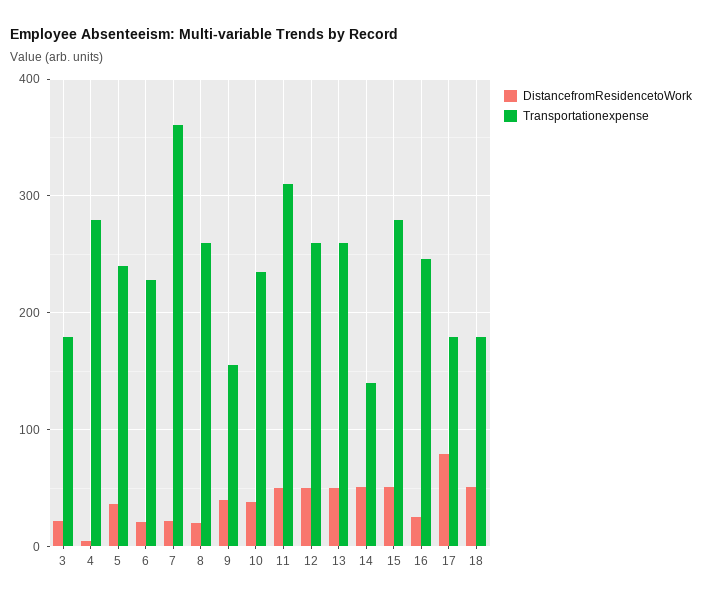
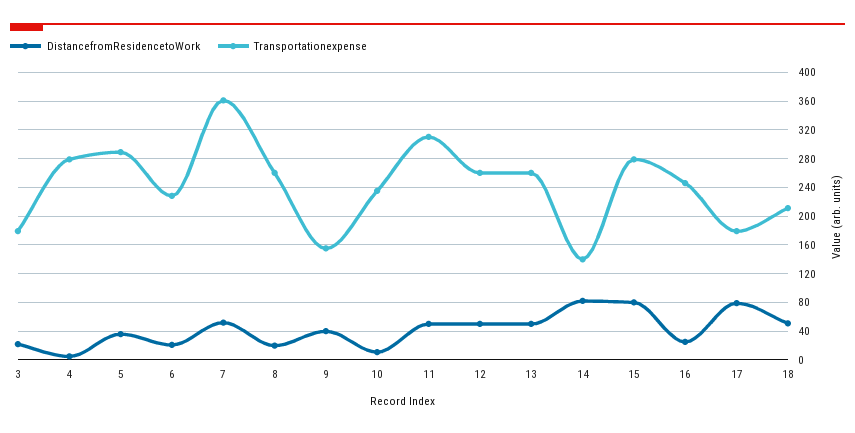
  {
    "DistancefromResidencetoWork": {
      "3": 20,
      "4": 10,
      "5": 40,
      "6": 20,
-     "7": 20,
+     "7": 50,
      "8": 20,
      "9": 40,
-     "10": 40,
+     "10": 10,
      "11": 50,
      "12": 50,
      "13": 50,
-     "14": 50,
+     "14": 80,
-     "15": 50,
+     "15": 80,
      "16": 30,
      "17": 80,
      "18": 50
    },
    "Transportationexpense": {
      "3": 180,
      "4": 280,
-     "5": 240,
+     "5": 290,
      "6": 230,
      "7": 360,
      "8": 260,
      "9": 160,
      "10": 240,
      "11": 310,
      "12": 260,
      "13": 260,
      "14": 140,
      "15": 280,
      "16": 250,
      "17": 180,
-     "18": 180
+     "18": 210
    }
  }

